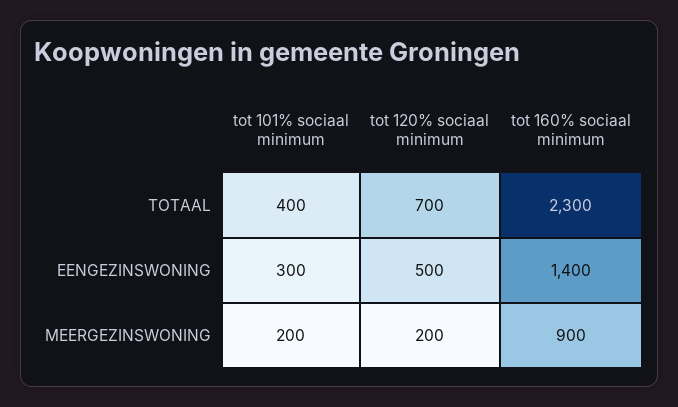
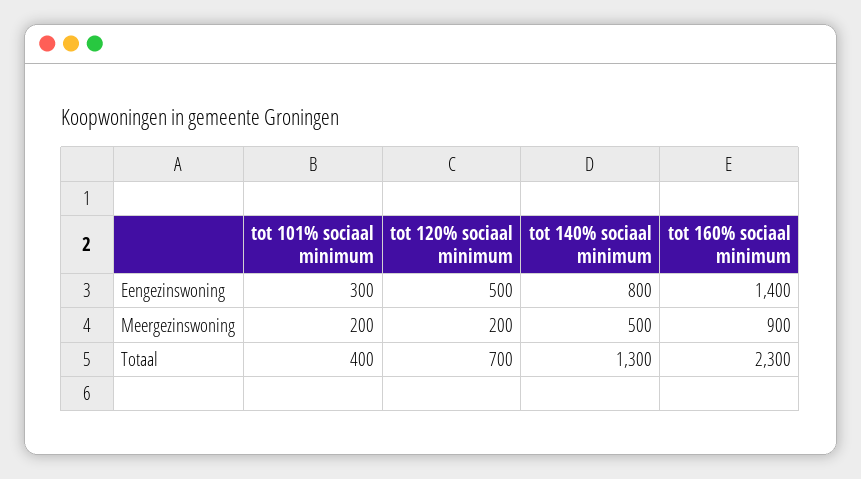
  {
    "tot 101% sociaal minimum": {
      "TOTAAL": 400,
      "EENGEZINSWONING": 300,
      "MEERGEZINSWONING": 200
    },
    "tot 120% sociaal minimum": {
      "TOTAAL": 700,
      "EENGEZINSWONING": 500,
      "MEERGEZINSWONING": 200
    },
    "tot 160% sociaal minimum": {
      "TOTAAL": 2300,
      "EENGEZINSWONING": 1400,
      "MEERGEZINSWONING": 900
-   }
+   },
+   "tot 140% sociaal minimum": {
+     "EENGEZINSWONING": 800,
+     "MEERGEZINSWONING": 500,
+     "TOTAAL": 1300
+   }
  }

